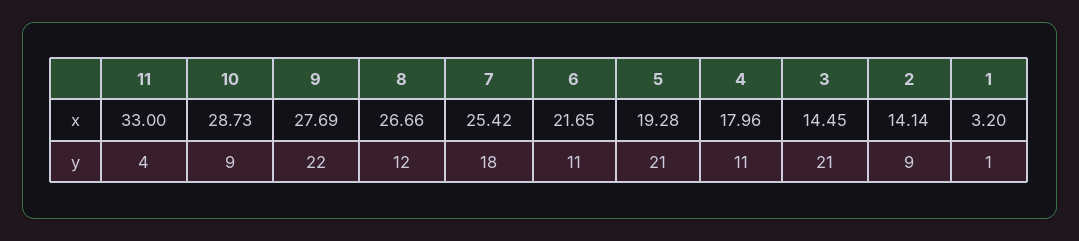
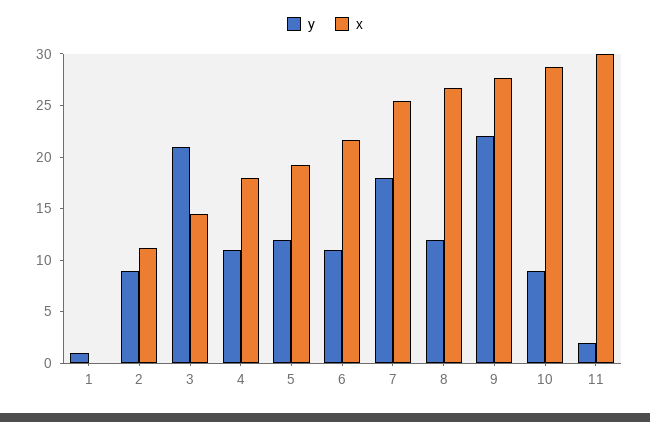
  {
    "x": {
-     "11": 33,
+     "11": 30,
      "10": 28.73,
      "9": 27.69,
      "8": 26.66,
      "7": 25.42,
      "6": 21.65,
      "5": 19.28,
      "4": 17.96,
      "3": 14.45,
-     "2": 14.14,
+     "2": 11,
-     "1": 3.2
+     "1": 0
    },
    "y": {
-     "11": 4,
+     "11": 2,
      "10": 9,
      "9": 22,
      "8": 12,
      "7": 18,
      "6": 11,
-     "5": 21,
+     "5": 12,
      "4": 11,
      "3": 21,
      "2": 9,
      "1": 1
    }
  }

